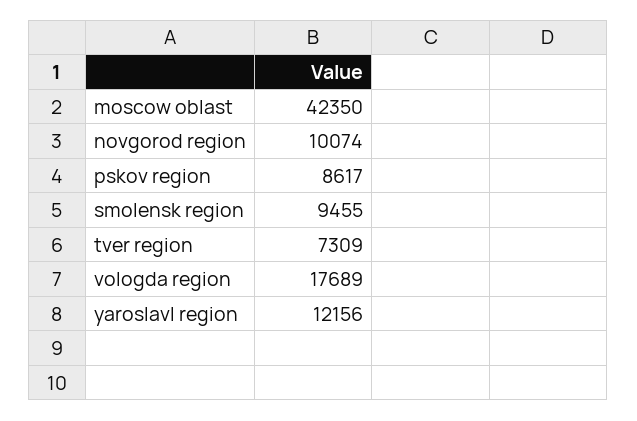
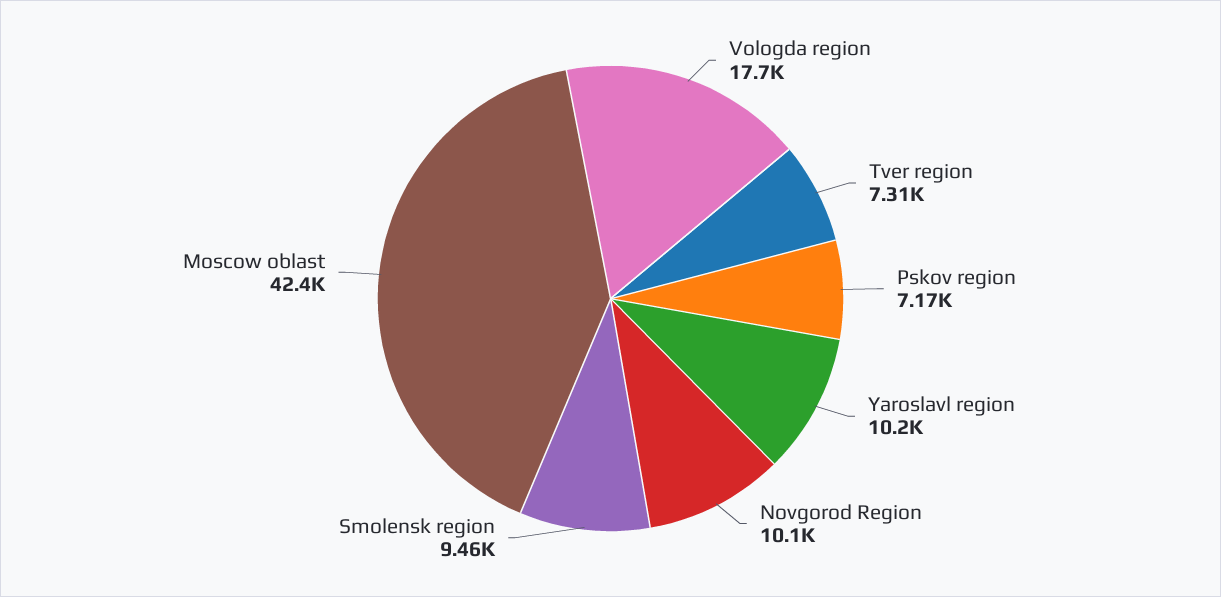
  {
    "moscow oblast": 42350,
    "novgorod region": 10074,
-   "pskov region": 8617,
+   "pskov region": 7170,
    "smolensk region": 9455,
    "tver region": 7309,
    "vologda region": 17689,
-   "yaroslavl region": 12156
+   "yaroslavl region": 10200
  }

